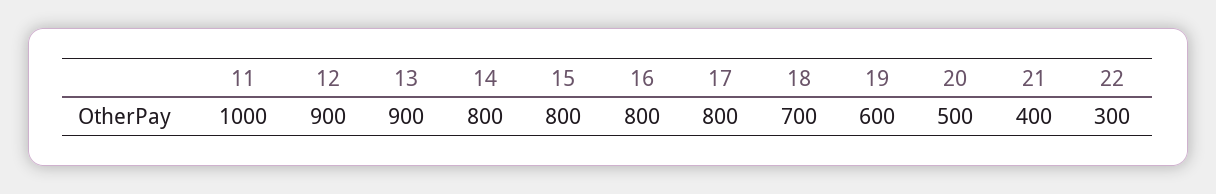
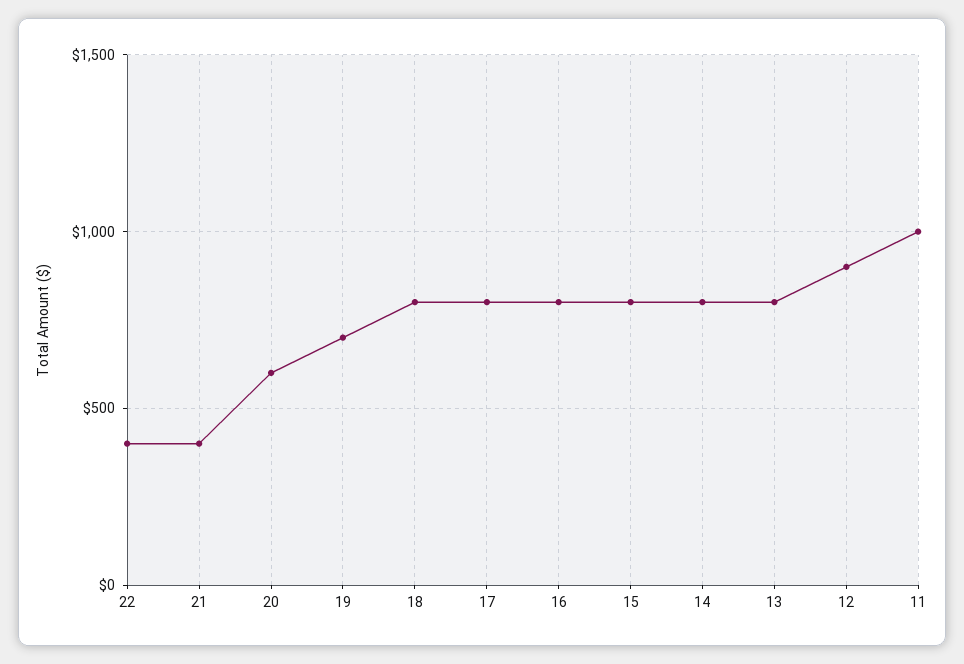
  {
    "11": 1000,
    "12": 900,
-   "13": 900,
+   "13": 800,
    "14": 800,
    "15": 800,
    "16": 800,
    "17": 800,
-   "18": 700,
+   "18": 800,
-   "19": 600,
+   "19": 700,
-   "20": 500,
+   "20": 600,
    "21": 400,
-   "22": 300
+   "22": 400
  }

